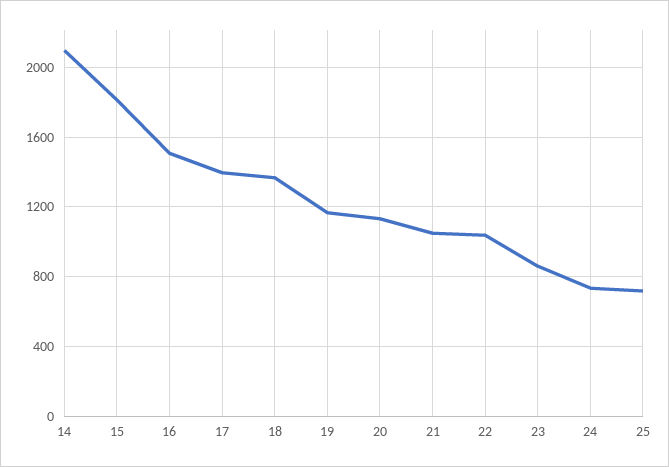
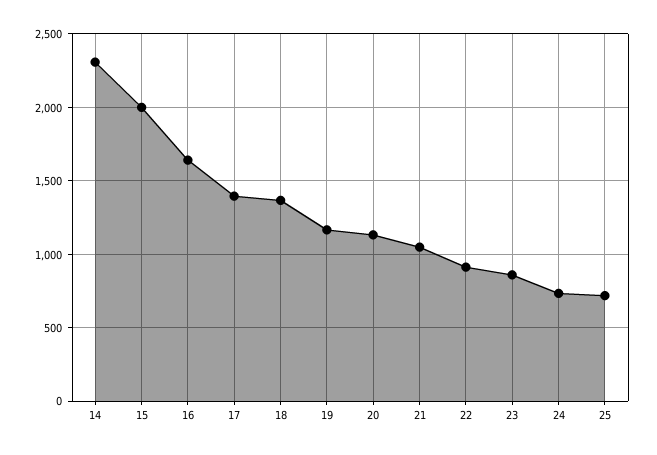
  {
-   "14": 2100,
+   "14": 2300,
-   "15": 1800,
+   "15": 2000,
-   "16": 1500,
+   "16": 1650,
    "17": 1400,
    "18": 1350,
    "19": 1150,
    "20": 1150,
    "21": 1050,
-   "22": 1050,
+   "22": 900,
    "23": 850,
    "24": 750,
    "25": 700
  }

